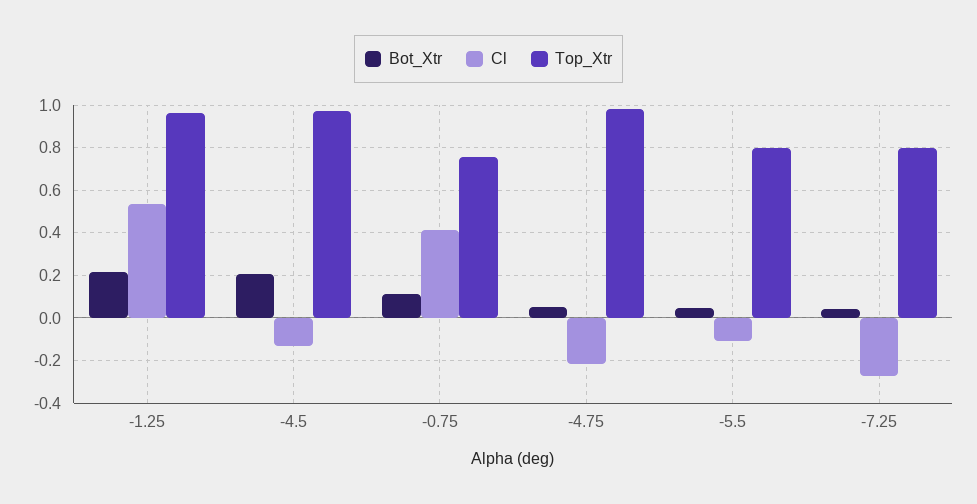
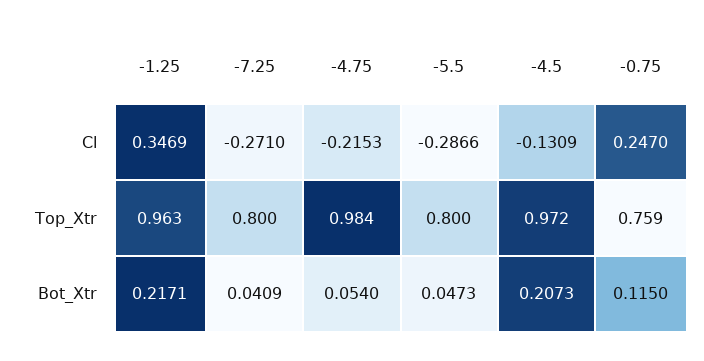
  {
    "Bot_Xtr": {
      "-1.25": 0.2171,
      "-4.5": 0.2073,
      "-0.75": 0.115,
      "-4.75": 0.054,
      "-5.5": 0.0473,
      "-7.25": 0.0409
    },
    "Cl": {
-     "-1.25": 0.55,
+     "-1.25": 0.3469,
      "-4.5": -0.1309,
-     "-0.75": 0.4,
+     "-0.75": 0.247,
      "-4.75": -0.2153,
-     "-5.5": -0.1,
+     "-5.5": -0.2866,
      "-7.25": -0.271
    },
    "Top_Xtr": {
      "-1.25": 0.963,
      "-4.5": 0.972,
      "-0.75": 0.759,
      "-4.75": 0.984,
      "-5.5": 0.8,
      "-7.25": 0.8
    }
  }

